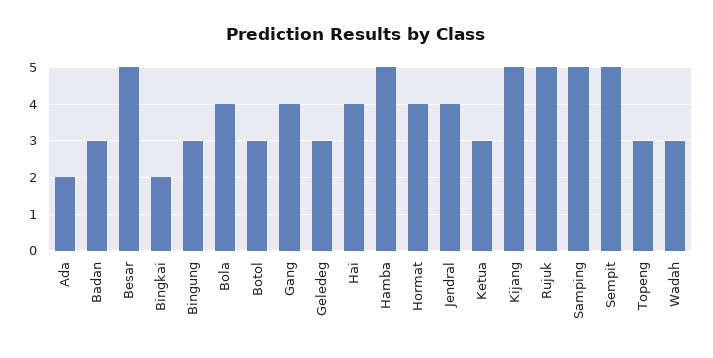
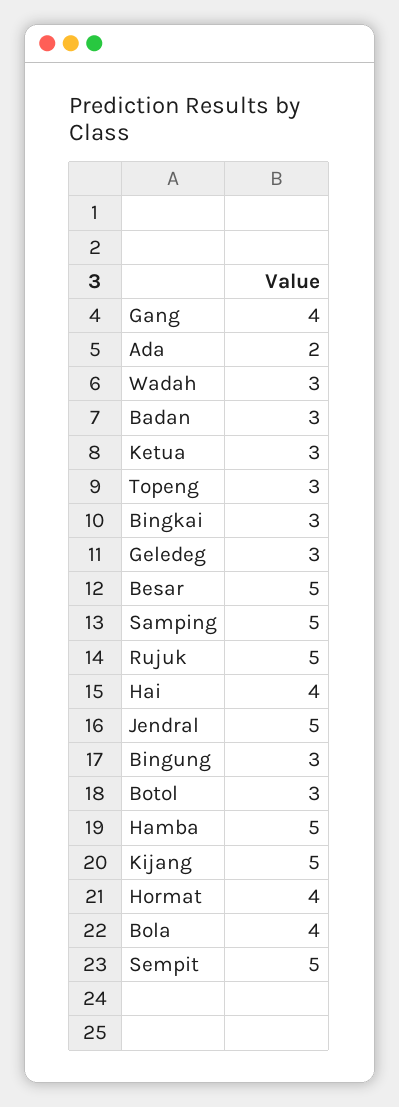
  {
    "Ada": 2,
    "Badan": 3,
    "Besar": 5,
-   "Bingkai": 2,
+   "Bingkai": 3,
    "Bingung": 3,
    "Bola": 4,
    "Botol": 3,
    "Gang": 4,
    "Geledeg": 3,
    "Hai": 4,
    "Hamba": 5,
    "Hormat": 4,
-   "Jendral": 4,
+   "Jendral": 5,
    "Ketua": 3,
    "Kijang": 5,
    "Rujuk": 5,
    "Samping": 5,
    "Sempit": 5,
    "Topeng": 3,
    "Wadah": 3
  }

